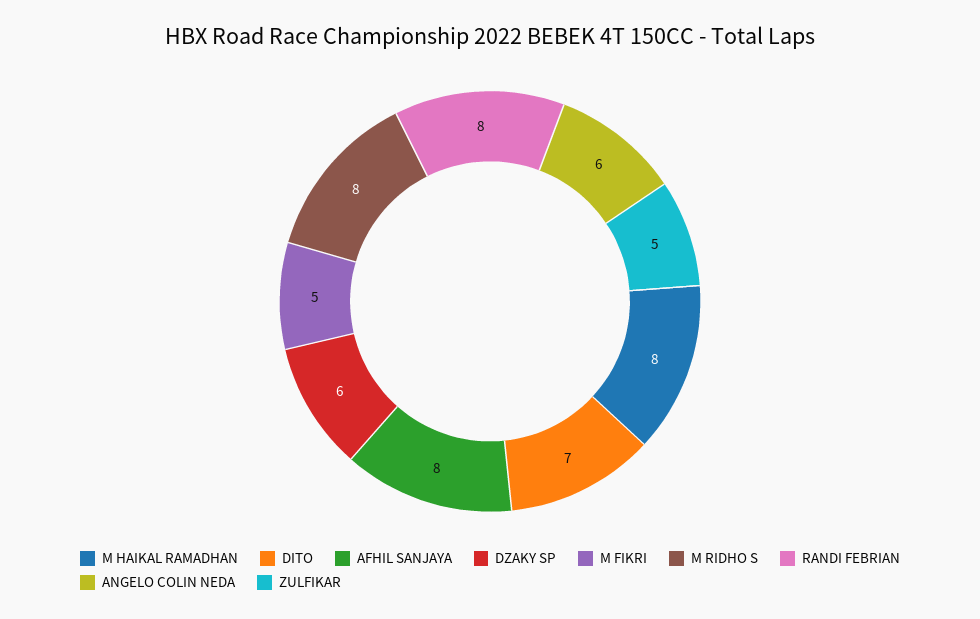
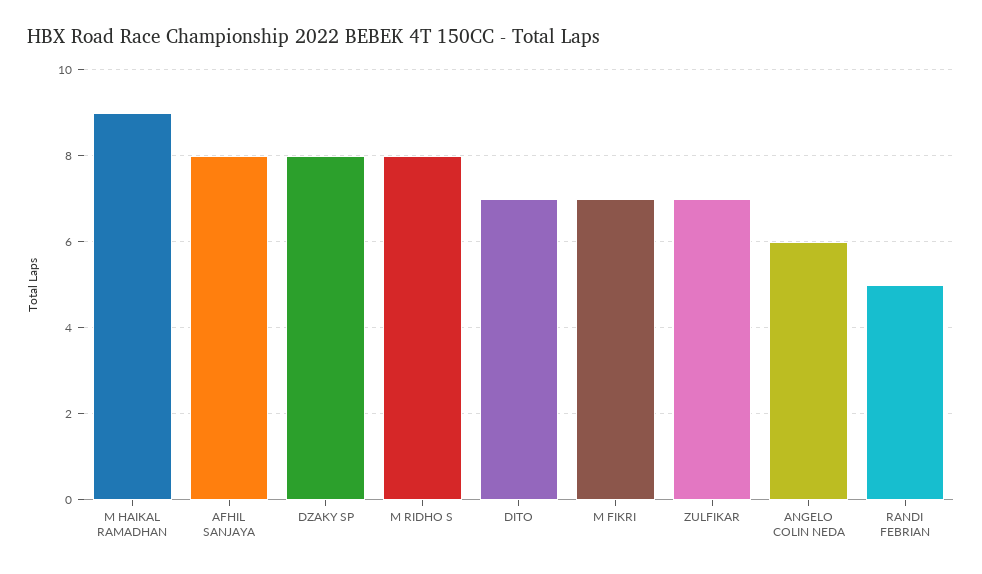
  {
-   "M HAIKAL RAMADHAN": 8,
+   "M HAIKAL RAMADHAN": 9,
    "DITO": 7,
    "AFHIL SANJAYA": 8,
-   "DZAKY SP": 6,
+   "DZAKY SP": 8,
-   "M FIKRI": 5,
+   "M FIKRI": 7,
    "M RIDHO S": 8,
-   "RANDI FEBRIAN": 8,
+   "RANDI FEBRIAN": 5,
    "ANGELO COLIN NEDA": 6,
-   "ZULFIKAR": 5
+   "ZULFIKAR": 7
  }

